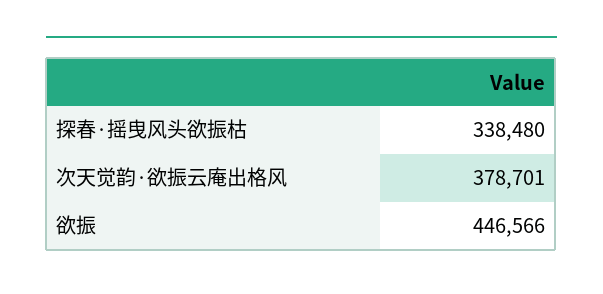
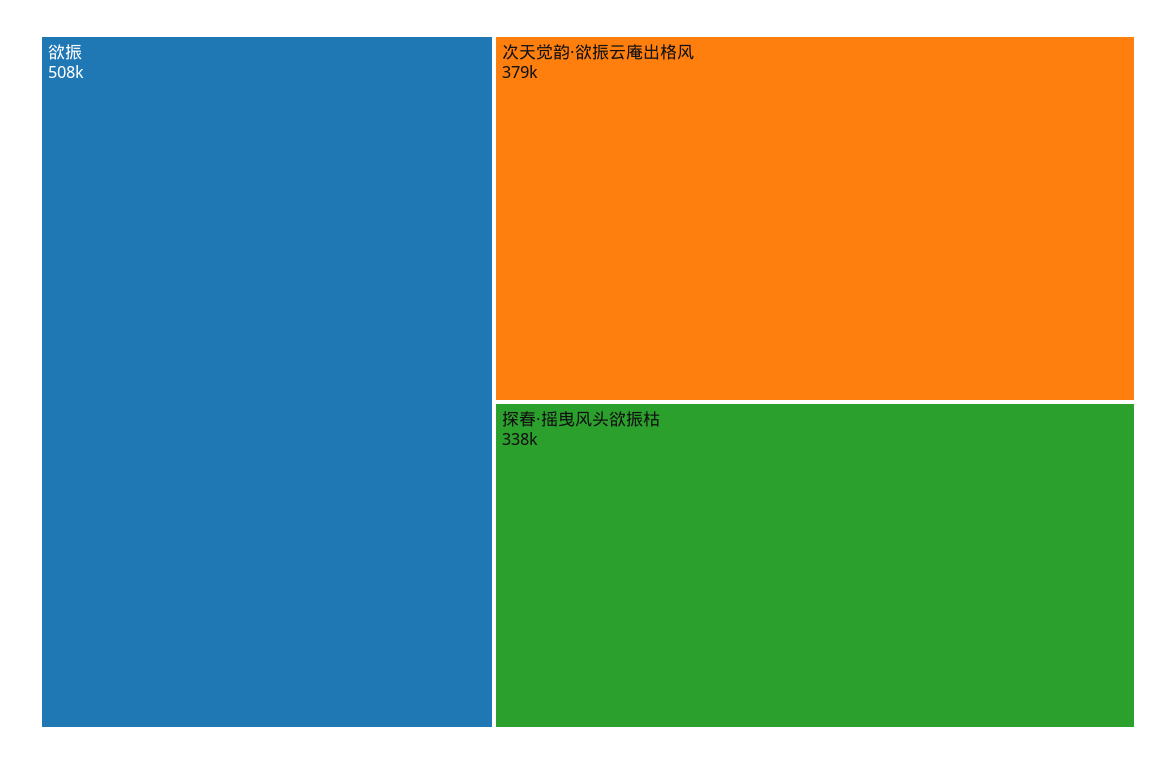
  {
    "探春·摇曳风头欲振枯": 338480,
    "次天觉韵·欲振云庵出格风": 378701,
-   "欲振": 446566
+   "欲振": 508000
  }

